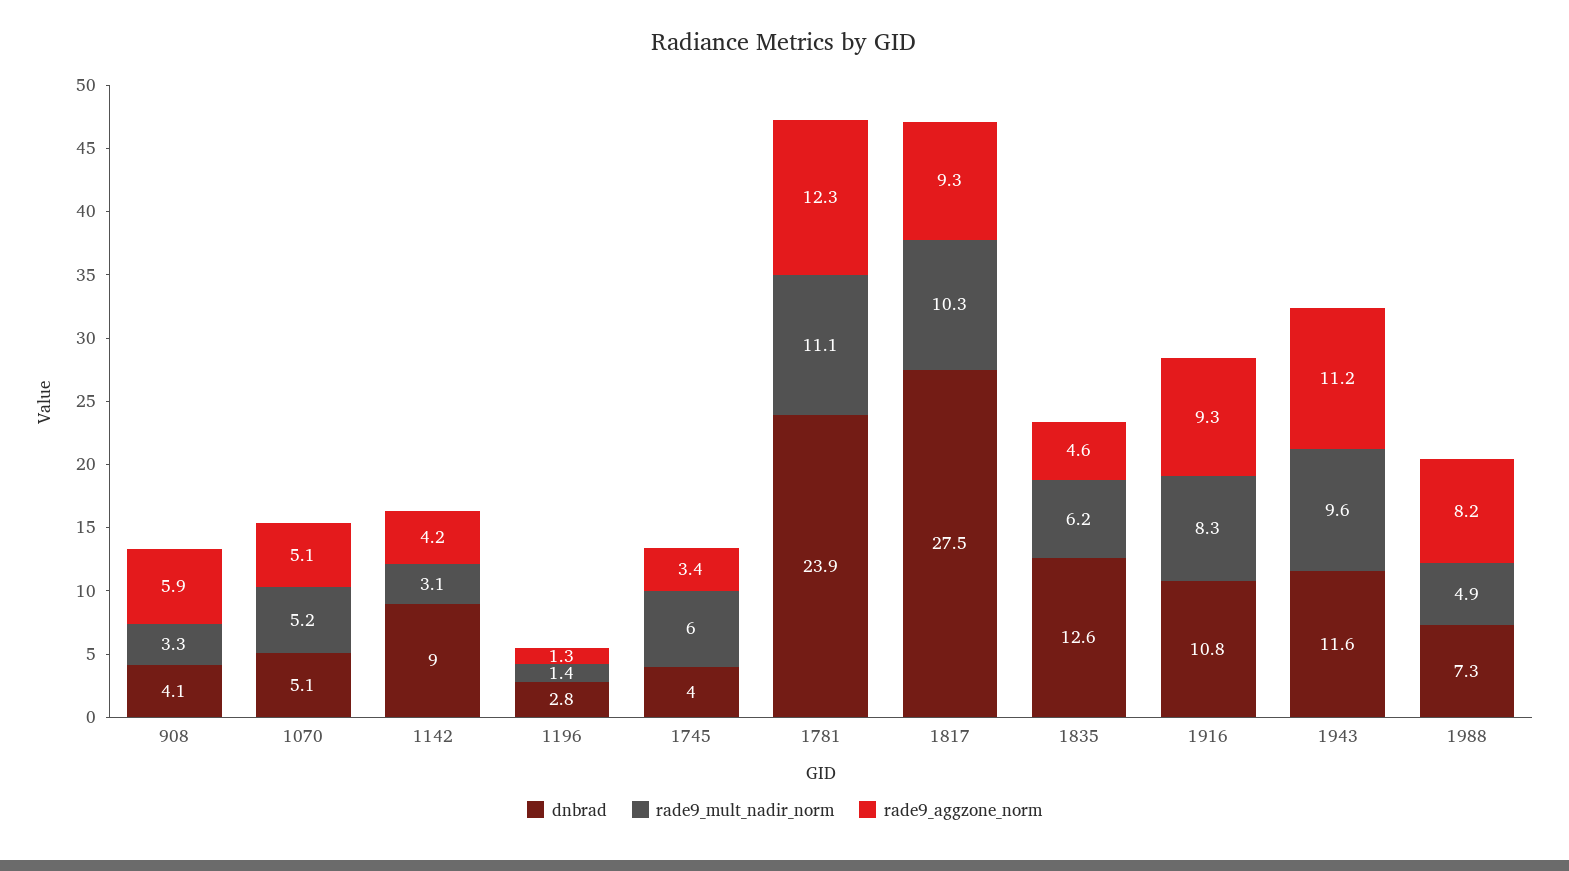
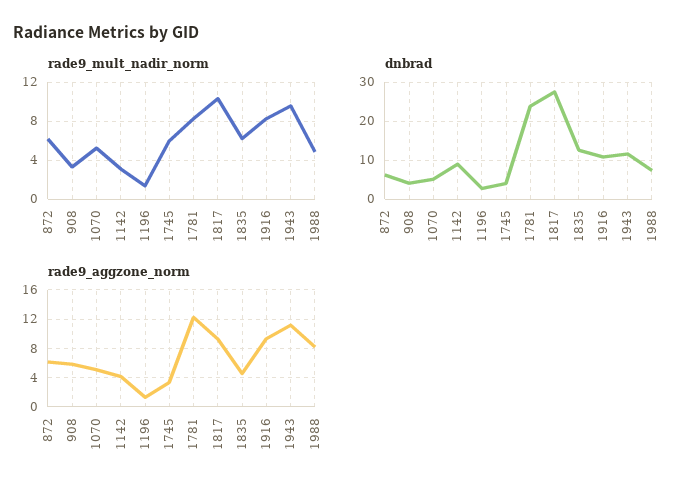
  {
    "dnbrad": {
      "908": 4.1,
      "1070": 5.1,
      "1142": 9,
      "1196": 2.8,
      "1745": 4,
      "1781": 23.9,
      "1817": 27.5,
      "1835": 12.6,
      "1916": 10.8,
      "1943": 11.6,
-     "1988": 7.3
+     "1988": 7.3,
+     "872": 6
    },
    "rade9_mult_nadir_norm": {
      "908": 3.3,
      "1070": 5.2,
      "1142": 3.1,
      "1196": 1.4,
      "1745": 6,
-     "1781": 11.1,
+     "1781": 8,
      "1817": 10.3,
      "1835": 6.2,
      "1916": 8.3,
      "1943": 9.6,
-     "1988": 4.9
+     "1988": 4.9,
+     "872": 6
    },
    "rade9_aggzone_norm": {
      "908": 5.9,
      "1070": 5.1,
      "1142": 4.2,
      "1196": 1.3,
      "1745": 3.4,
      "1781": 12.3,
      "1817": 9.3,
      "1835": 4.6,
      "1916": 9.3,
      "1943": 11.2,
-     "1988": 8.2
+     "1988": 8.2,
+     "872": 6
    }
  }

